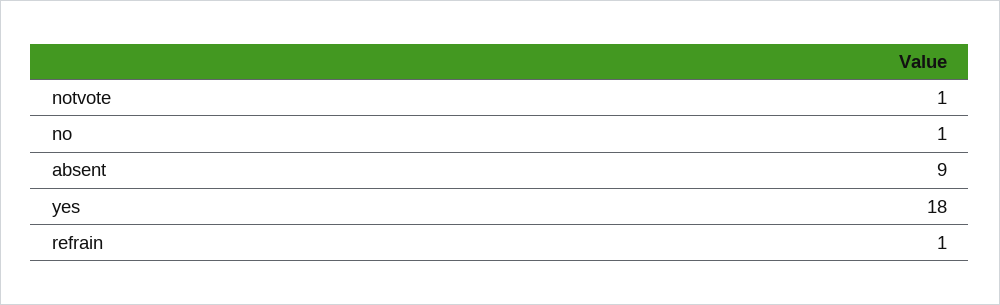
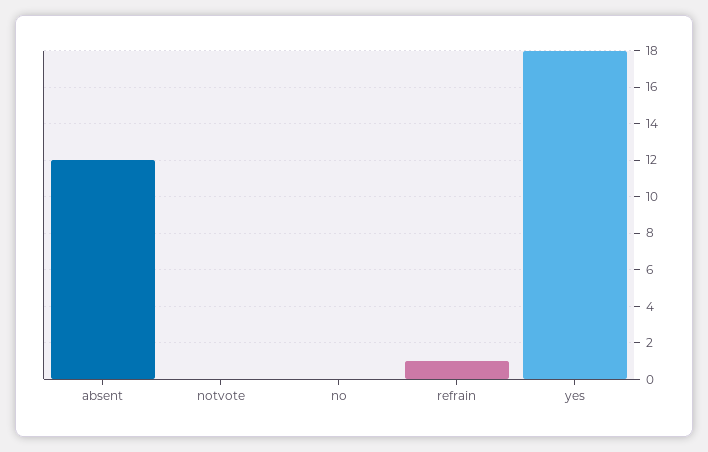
  {
-   "notvote": 1,
+   "notvote": 0,
-   "no": 1,
+   "no": 0,
-   "absent": 9,
+   "absent": 12,
    "yes": 18,
    "refrain": 1
  }

